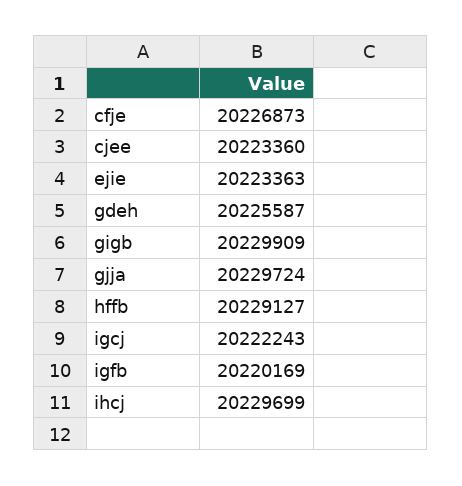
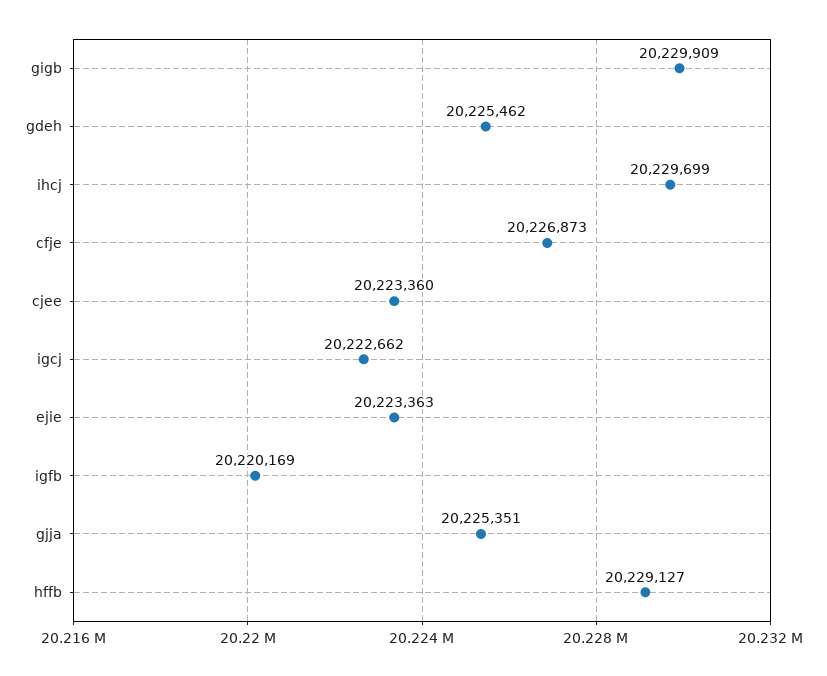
  {
    "cfje": 20226873,
    "cjee": 20223360,
    "ejie": 20223363,
-   "gdeh": 20225587,
+   "gdeh": 20225462,
    "gigb": 20229909,
-   "gjja": 20229724,
+   "gjja": 20225351,
    "hffb": 20229127,
-   "igcj": 20222243,
+   "igcj": 20222662,
    "igfb": 20220169,
    "ihcj": 20229699
  }

